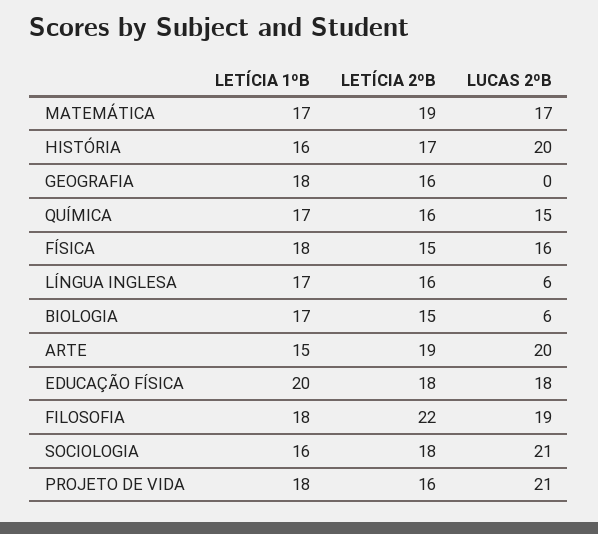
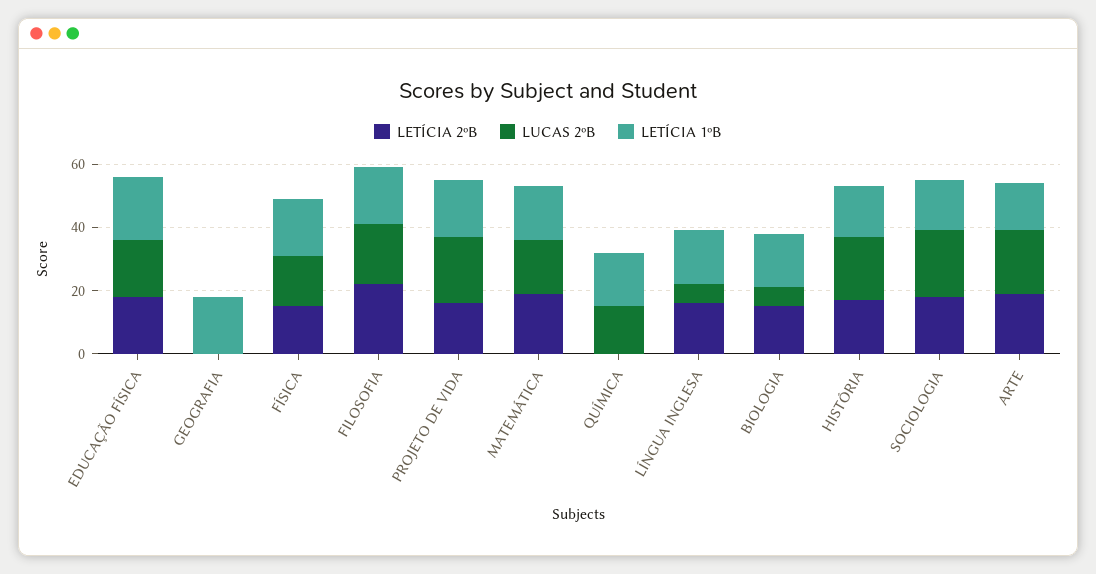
  {
    "LETÍCIA 1ºB": {
      "MATEMÁTICA": 17,
      "HISTÓRIA": 16,
      "GEOGRAFIA": 18,
      "QUÍMICA": 17,
      "FÍSICA": 18,
      "LÍNGUA INGLESA": 17,
      "BIOLOGIA": 17,
      "ARTE": 15,
      "EDUCAÇÃO FÍSICA": 20,
      "FILOSOFIA": 18,
      "SOCIOLOGIA": 16,
      "PROJETO DE VIDA": 18
    },
    "LETÍCIA 2ºB": {
      "MATEMÁTICA": 19,
      "HISTÓRIA": 17,
-     "GEOGRAFIA": 16,
+     "GEOGRAFIA": 0,
-     "QUÍMICA": 16,
+     "QUÍMICA": 0,
      "FÍSICA": 15,
      "LÍNGUA INGLESA": 16,
      "BIOLOGIA": 15,
      "ARTE": 19,
      "EDUCAÇÃO FÍSICA": 18,
      "FILOSOFIA": 22,
      "SOCIOLOGIA": 18,
      "PROJETO DE VIDA": 16
    },
    "LUCAS 2ºB": {
      "MATEMÁTICA": 17,
      "HISTÓRIA": 20,
      "GEOGRAFIA": 0,
      "QUÍMICA": 15,
      "FÍSICA": 16,
      "LÍNGUA INGLESA": 6,
      "BIOLOGIA": 6,
      "ARTE": 20,
      "EDUCAÇÃO FÍSICA": 18,
      "FILOSOFIA": 19,
      "SOCIOLOGIA": 21,
      "PROJETO DE VIDA": 21
    }
  }

